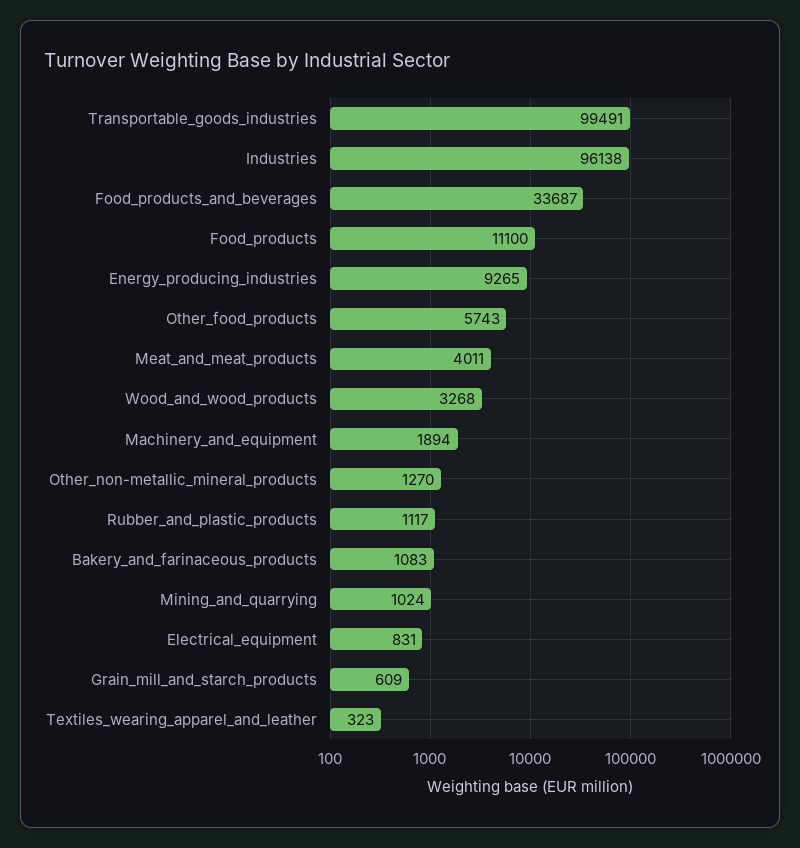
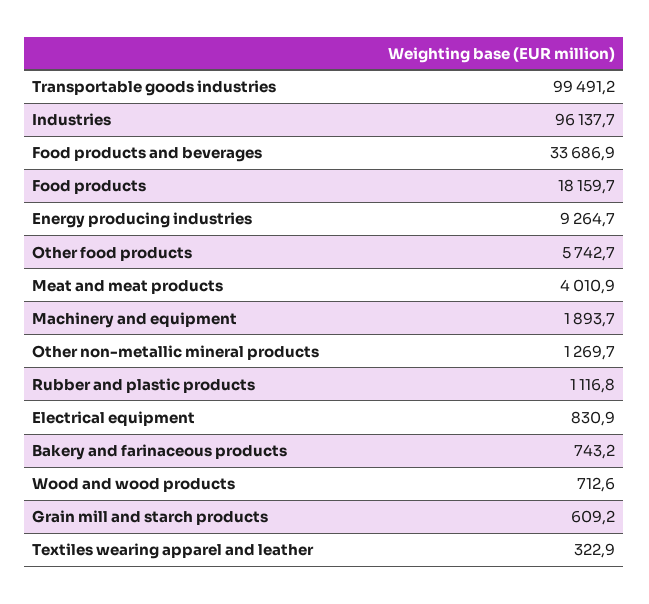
  {
    "Transportable_goods_industries": 99491.2,
    "Industries": 96137.7,
    "Food_products_and_beverages": 33686.9,
-   "Food_products": 11100,
+   "Food_products": 18159.7,
    "Energy_producing_industries": 9264.7,
    "Other_food_products": 5742.7,
    "Meat_and_meat_products": 4010.9,
-   "Wood_and_wood_products": 3268,
+   "Wood_and_wood_products": 712.6,
    "Machinery_and_equipment": 1893.7,
    "Other_non-metallic_mineral_products": 1269.7,
    "Rubber_and_plastic_products": 1116.8,
-   "Bakery_and_farinaceous_products": 1083,
+   "Bakery_and_farinaceous_products": 743.2,
-   "Mining_and_quarrying": 1024,
    "Electrical_equipment": 830.9,
    "Grain_mill_and_starch_products": 609.2,
    "Textiles_wearing_apparel_and_leather": 322.9
  }

